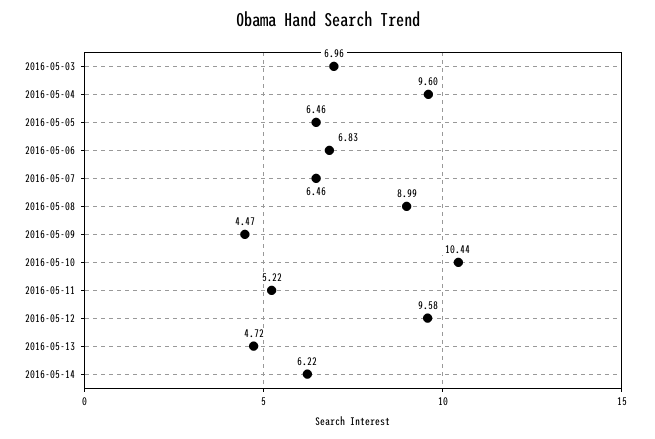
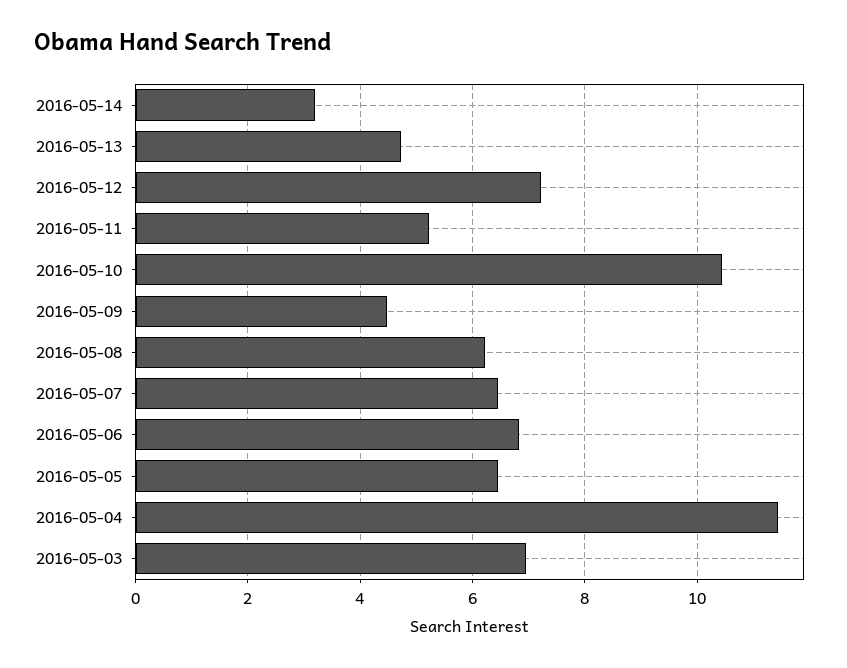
  {
    "2016-05-03": 6.96,
-   "2016-05-04": 9.6,
+   "2016-05-04": 11.4,
    "2016-05-05": 6.46,
    "2016-05-06": 6.83,
    "2016-05-07": 6.46,
-   "2016-05-08": 8.99,
+   "2016-05-08": 6.2,
    "2016-05-09": 4.47,
    "2016-05-10": 10.44,
    "2016-05-11": 5.22,
-   "2016-05-12": 9.58,
+   "2016-05-12": 7.2,
    "2016-05-13": 4.72,
-   "2016-05-14": 6.22
+   "2016-05-14": 3.2
  }

